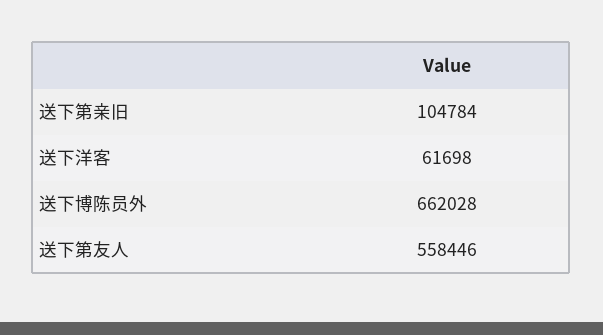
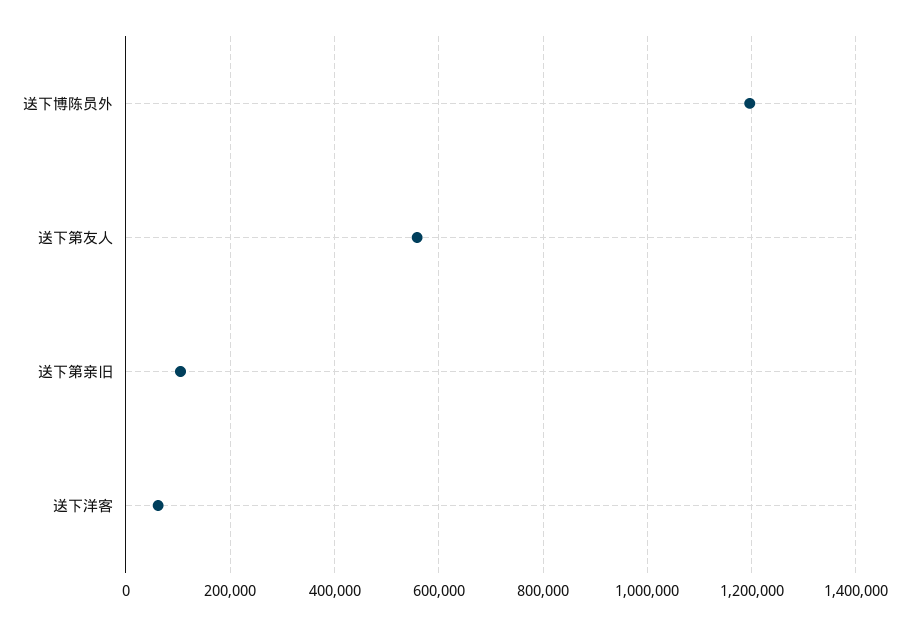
  {
    "送下第亲旧": 104784,
    "送下洋客": 61698,
-   "送下博陈员外": 662028,
+   "送下博陈员外": 1200000,
    "送下第友人": 558446
  }

